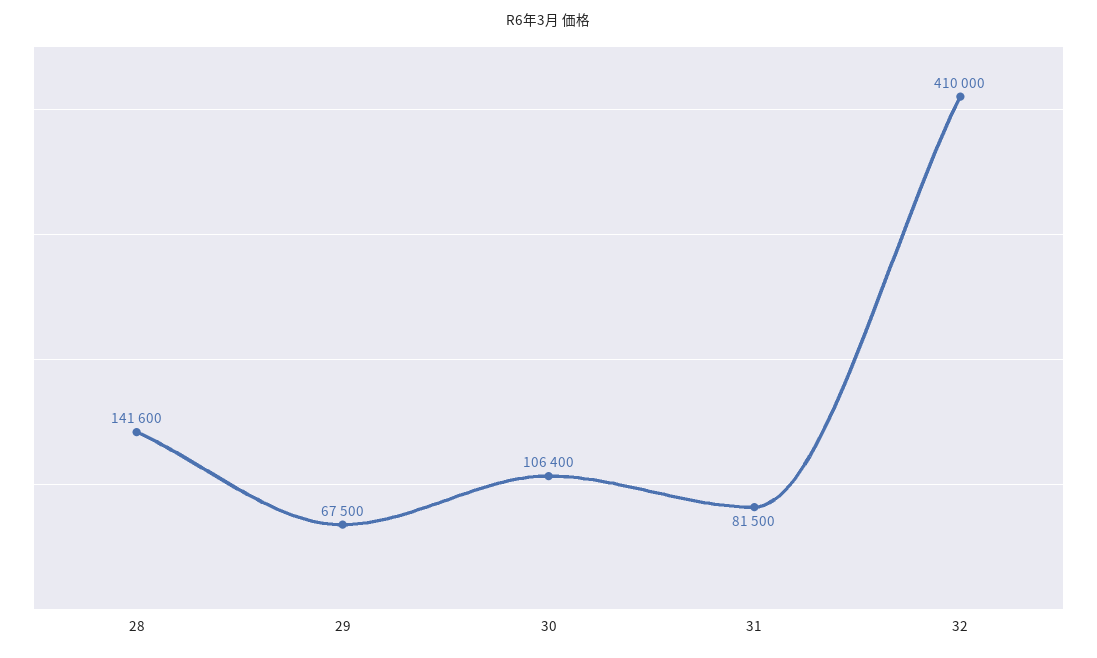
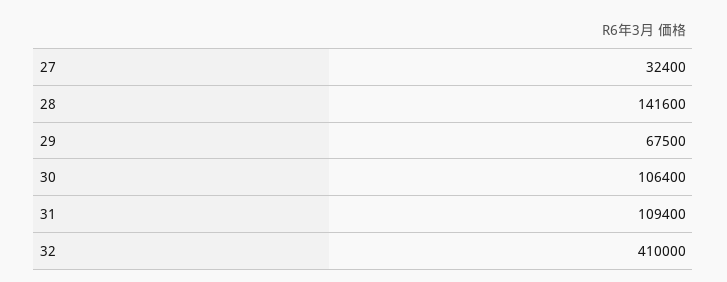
  {
    "28": 141600,
    "29": 67500,
    "30": 106400,
-   "31": 81500,
+   "31": 109400,
-   "32": 410000
+   "32": 410000,
+   "27": 32400
  }

